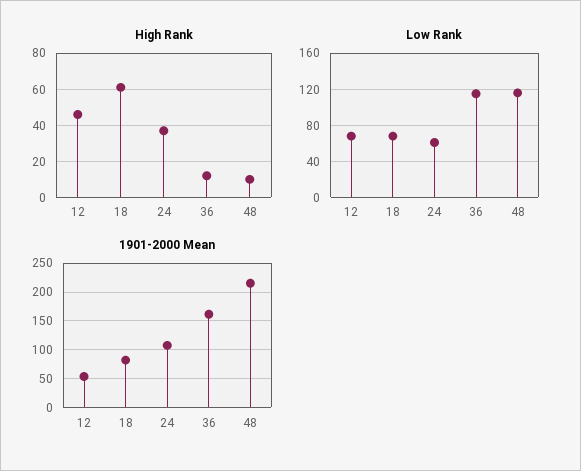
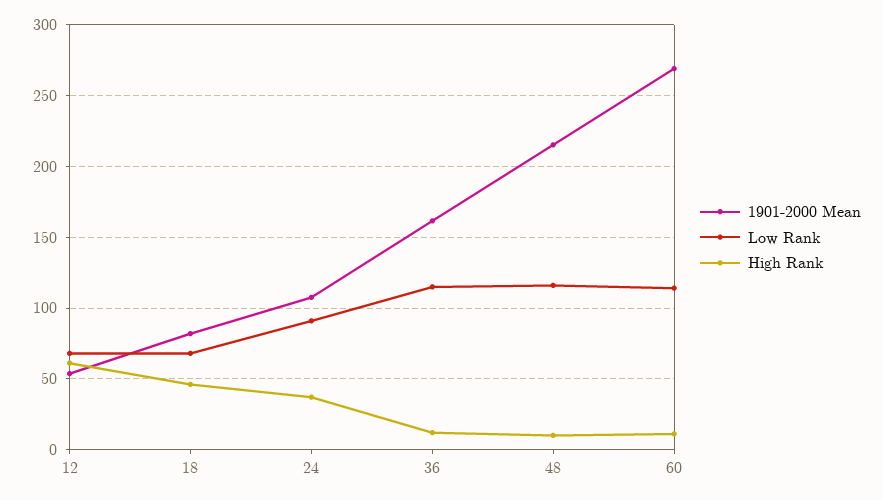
  {
    "High Rank": {
-     "12": 45,
+     "12": 60,
-     "18": 60,
+     "18": 45,
      "24": 35,
      "36": 10,
-     "48": 10
+     "48": 10,
+     "60": 10
    },
    "Low Rank": {
      "12": 70,
      "18": 70,
-     "24": 60,
+     "24": 90,
      "36": 115,
-     "48": 115
+     "48": 115,
+     "60": 115
    },
    "1901-2000 Mean": {
      "12": 55,
      "18": 80,
      "24": 110,
      "36": 160,
-     "48": 215
+     "48": 215,
+     "60": 270
    }
  }

